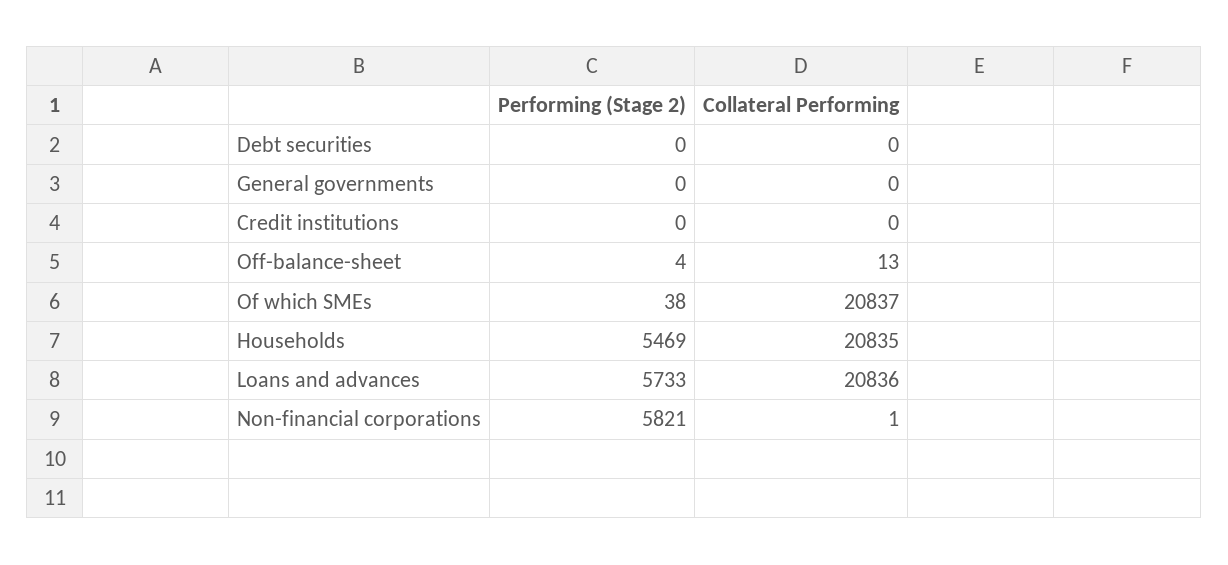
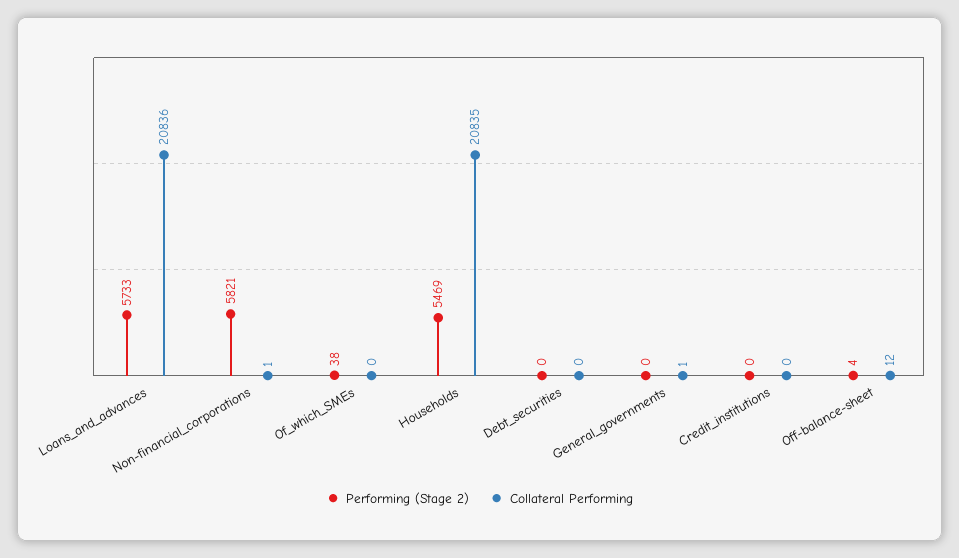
  {
    "Performing (Stage 2)": {
      "Debt securities": 0,
      "General governments": 0,
      "Credit institutions": 0,
      "Off-balance-sheet": 4,
      "Of which SMEs": 38,
      "Households": 5469,
      "Loans and advances": 5733,
      "Non-financial corporations": 5821
    },
    "Collateral Performing": {
      "Debt securities": 0,
-     "General governments": 0,
+     "General governments": 1,
      "Credit institutions": 0,
-     "Off-balance-sheet": 13,
+     "Off-balance-sheet": 12,
-     "Of which SMEs": 20837,
+     "Of which SMEs": 0,
      "Households": 20835,
      "Loans and advances": 20836,
      "Non-financial corporations": 1
    }
  }

